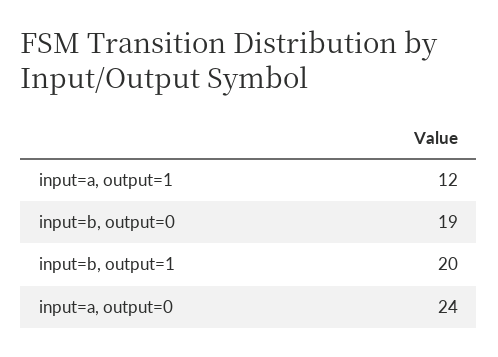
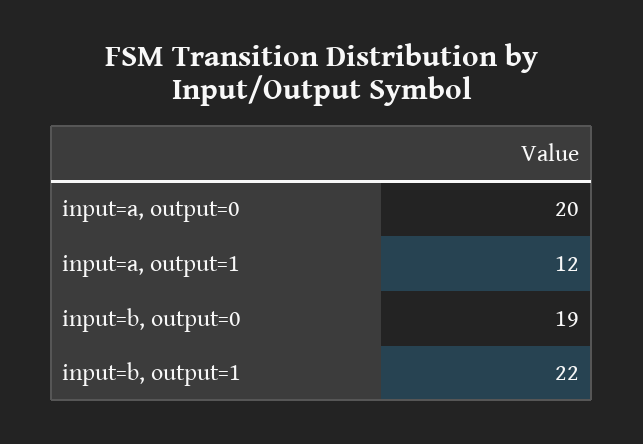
  {
    "input=a, output=1": 12,
    "input=b, output=0": 19,
-   "input=b, output=1": 20,
+   "input=b, output=1": 22,
-   "input=a, output=0": 24
+   "input=a, output=0": 20
  }

